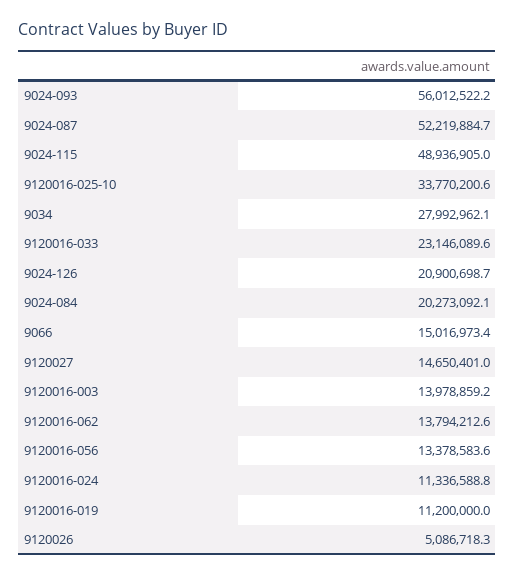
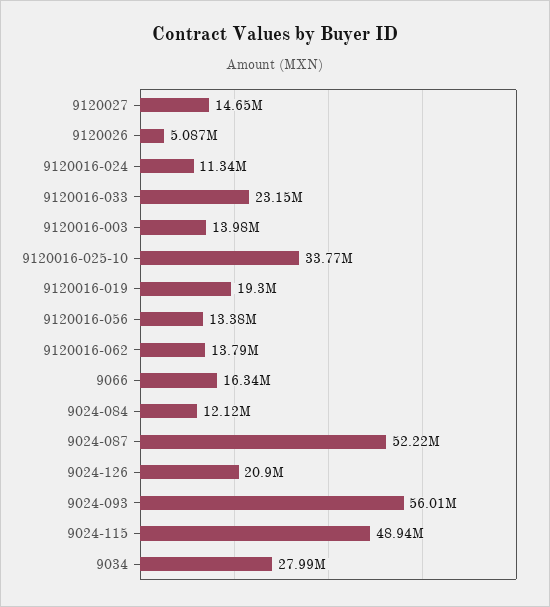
  {
    "9024-093": 56012522.2,
    "9024-087": 52219884.7,
    "9024-115": 48936905,
    "9120016-025-10": 33770200.6,
    "9034": 27992962.1,
    "9120016-033": 23146089.6,
    "9024-126": 20900698.7,
-   "9024-084": 20273092.1,
+   "9024-084": 12120000,
-   "9066": 15016973.4,
+   "9066": 16340000,
    "9120027": 14650401,
    "9120016-003": 13978859.2,
    "9120016-062": 13794212.6,
    "9120016-056": 13378583.6,
    "9120016-024": 11336588.8,
-   "9120016-019": 11200000,
+   "9120016-019": 19300000,
    "9120026": 5086718.3
  }

